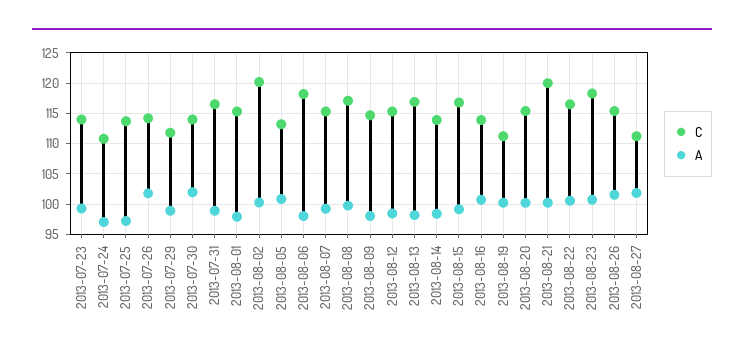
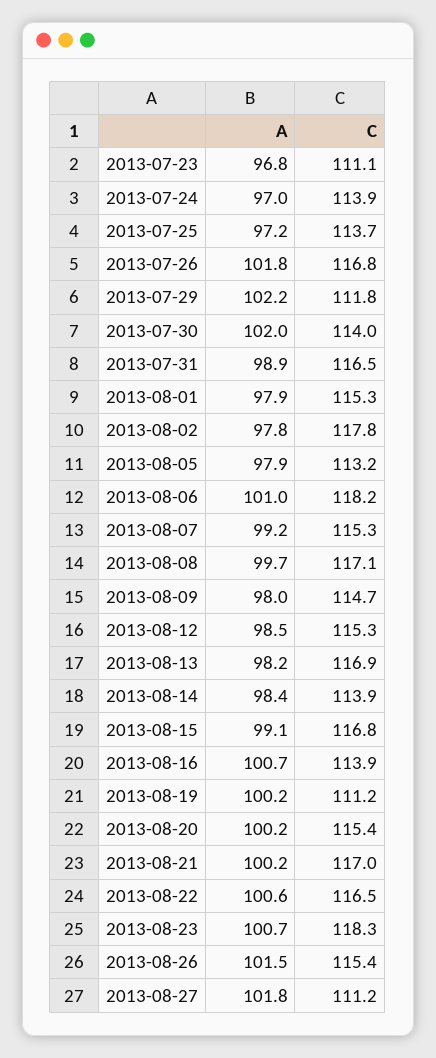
  {
    "C": {
-     "2013-07-23": 114,
+     "2013-07-23": 111.1,
-     "2013-07-24": 111,
+     "2013-07-24": 113.9,
      "2013-07-25": 113.7,
-     "2013-07-26": 114,
+     "2013-07-26": 116.8,
      "2013-07-29": 111.8,
      "2013-07-30": 114,
      "2013-07-31": 116.5,
      "2013-08-01": 115.3,
-     "2013-08-02": 120,
+     "2013-08-02": 117.8,
      "2013-08-05": 113.2,
      "2013-08-06": 118.2,
      "2013-08-07": 115.3,
      "2013-08-08": 117.1,
      "2013-08-09": 114.7,
      "2013-08-12": 115.3,
      "2013-08-13": 116.9,
      "2013-08-14": 113.9,
      "2013-08-15": 116.8,
      "2013-08-16": 113.9,
      "2013-08-19": 111.2,
      "2013-08-20": 115.4,
-     "2013-08-21": 120,
+     "2013-08-21": 117,
      "2013-08-22": 116.5,
      "2013-08-23": 118.3,
      "2013-08-26": 115.4,
      "2013-08-27": 111.2
    },
    "A": {
-     "2013-07-23": 99,
+     "2013-07-23": 96.8,
      "2013-07-24": 97,
      "2013-07-25": 97.2,
      "2013-07-26": 101.8,
-     "2013-07-29": 99,
+     "2013-07-29": 102.2,
      "2013-07-30": 102,
      "2013-07-31": 98.9,
      "2013-08-01": 97.9,
-     "2013-08-02": 100,
+     "2013-08-02": 97.8,
-     "2013-08-05": 101,
+     "2013-08-05": 97.9,
-     "2013-08-06": 98,
+     "2013-08-06": 101,
      "2013-08-07": 99.2,
      "2013-08-08": 99.7,
      "2013-08-09": 98,
      "2013-08-12": 98.5,
      "2013-08-13": 98.2,
      "2013-08-14": 98.4,
      "2013-08-15": 99.1,
      "2013-08-16": 100.7,
      "2013-08-19": 100.2,
      "2013-08-20": 100.2,
      "2013-08-21": 100.2,
      "2013-08-22": 100.6,
      "2013-08-23": 100.7,
      "2013-08-26": 101.5,
      "2013-08-27": 101.8
    }
  }

